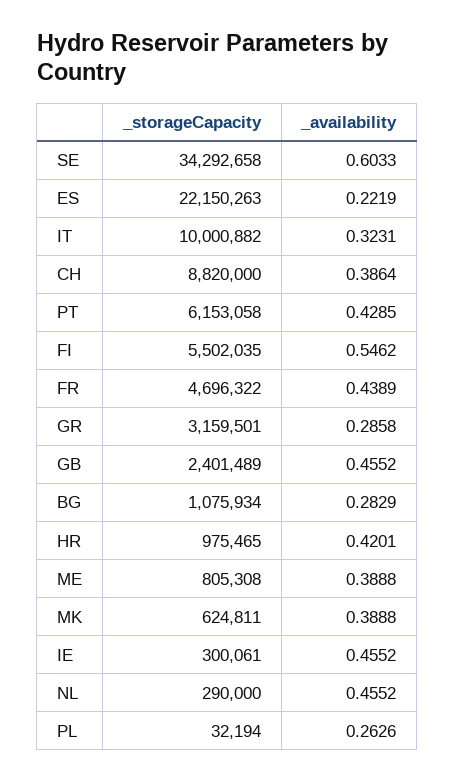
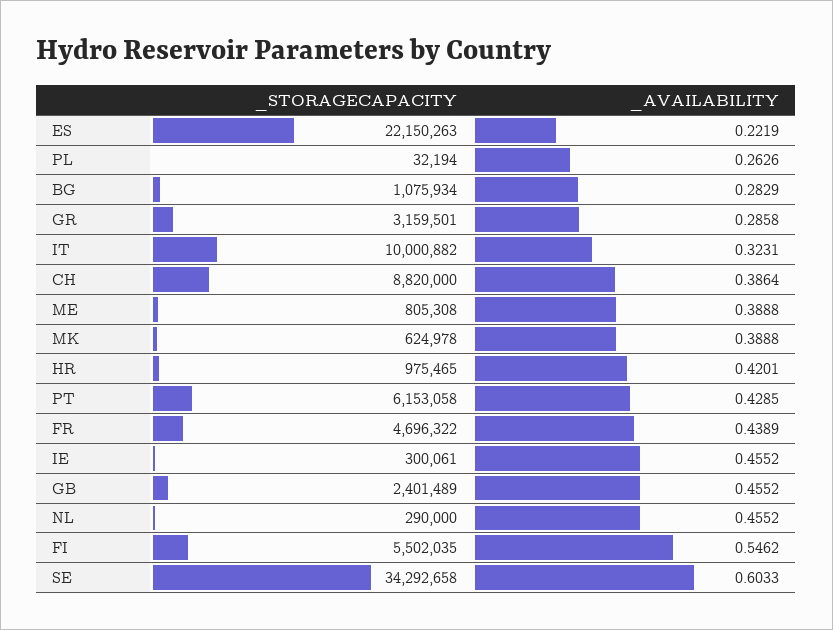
  {
    "_storageCapacity": {
      "SE": 34292658,
      "ES": 22150263,
      "IT": 10000882,
      "CH": 8820000,
      "PT": 6153058,
      "FI": 5502035,
      "FR": 4696322,
      "GR": 3159501,
      "GB": 2401489,
      "BG": 1075934,
      "HR": 975465,
      "ME": 805308,
-     "MK": 624811,
+     "MK": 624978,
      "IE": 300061,
      "NL": 290000,
      "PL": 32194
    },
    "_availability": {
      "SE": 0.6033,
      "ES": 0.2219,
      "IT": 0.3231,
      "CH": 0.3864,
      "PT": 0.4285,
      "FI": 0.5462,
      "FR": 0.4389,
      "GR": 0.2858,
      "GB": 0.4552,
      "BG": 0.2829,
      "HR": 0.4201,
      "ME": 0.3888,
      "MK": 0.3888,
      "IE": 0.4552,
      "NL": 0.4552,
      "PL": 0.2626
    }
  }

